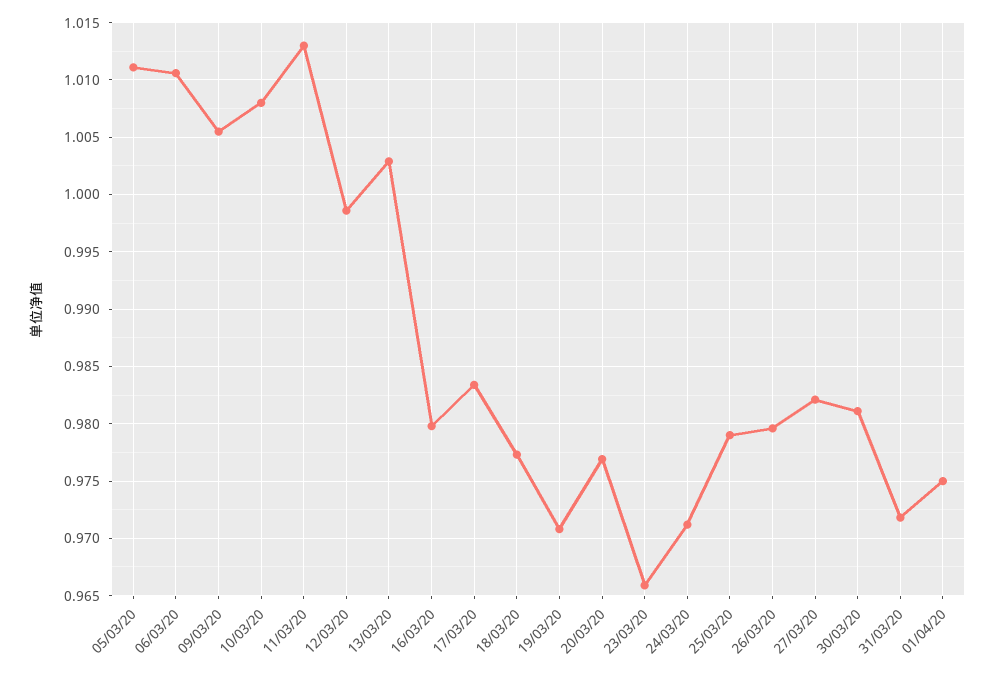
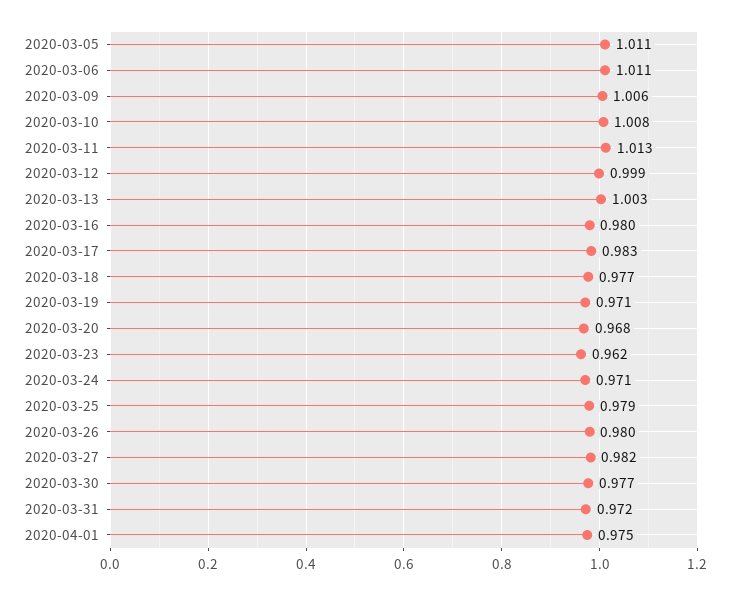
  {
    "05/03/20": 1.011,
    "06/03/20": 1.011,
    "09/03/20": 1.006,
    "10/03/20": 1.008,
    "11/03/20": 1.013,
    "12/03/20": 0.999,
    "13/03/20": 1.003,
    "16/03/20": 0.98,
    "17/03/20": 0.983,
    "18/03/20": 0.977,
    "19/03/20": 0.971,
-   "20/03/20": 0.977,
+   "20/03/20": 0.968,
-   "23/03/20": 0.966,
+   "23/03/20": 0.962,
    "24/03/20": 0.971,
    "25/03/20": 0.979,
    "26/03/20": 0.98,
    "27/03/20": 0.982,
-   "30/03/20": 0.981,
+   "30/03/20": 0.977,
    "31/03/20": 0.972,
    "01/04/20": 0.975
  }

